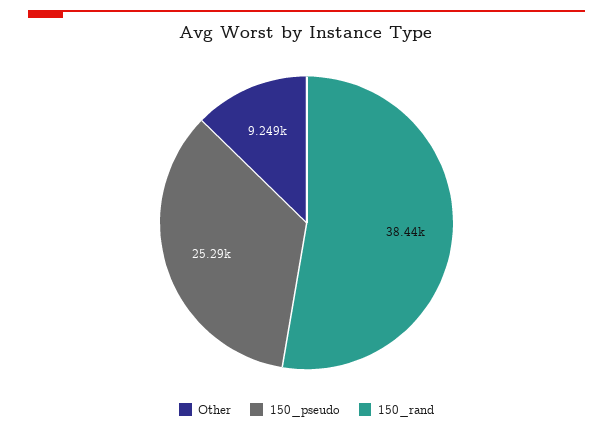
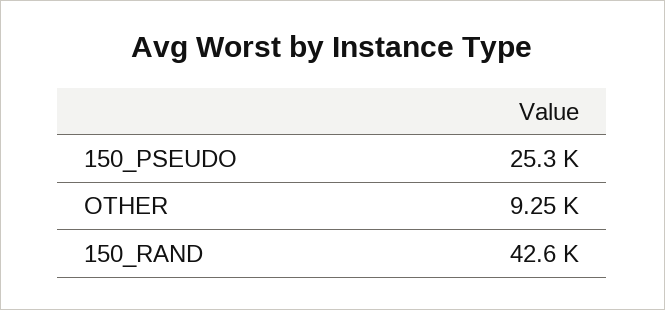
  {
    "Other": 9249,
    "150_pseudo": 25290,
-   "150_rand": 38440
+   "150_rand": 42600
  }

